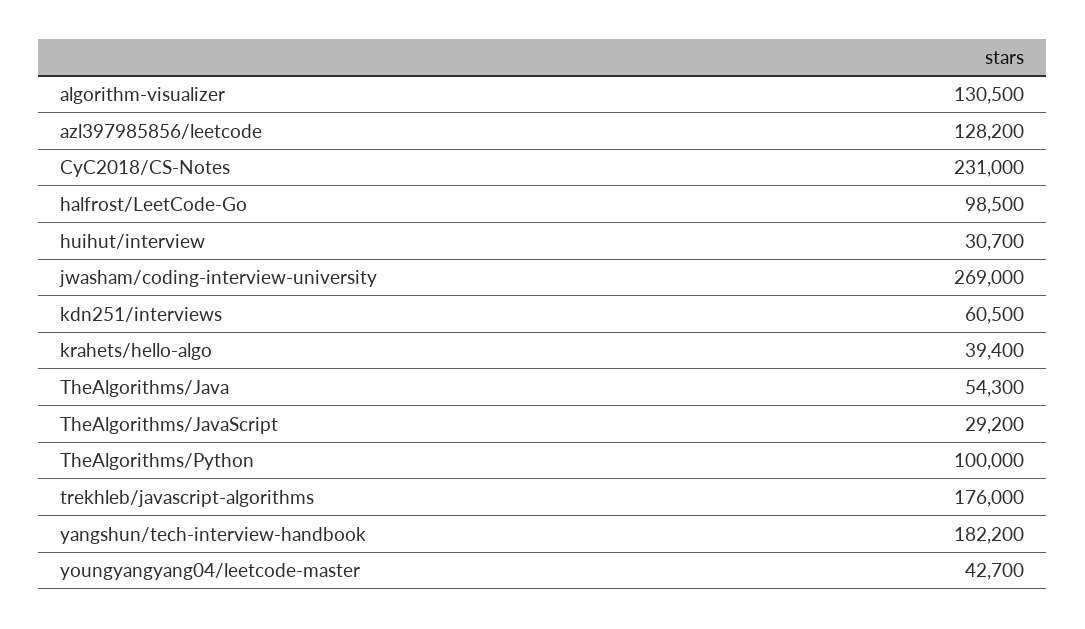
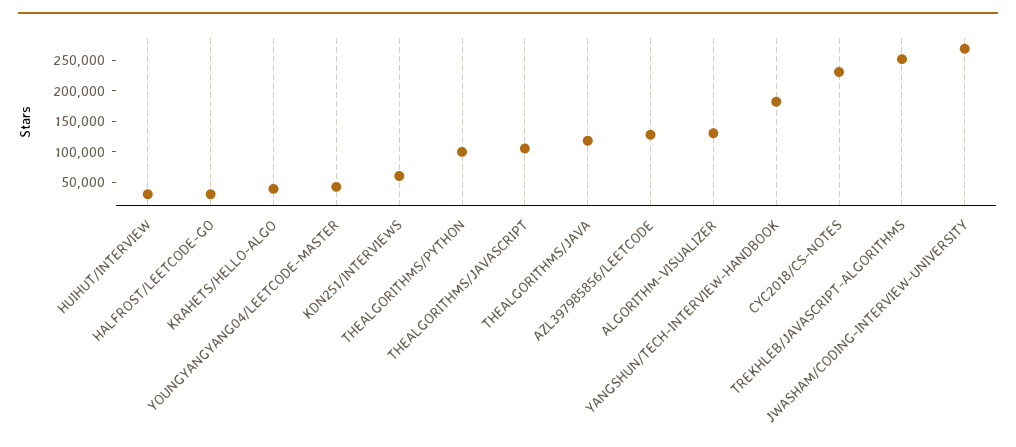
  {
    "algorithm-visualizer": 130500,
    "azl397985856/leetcode": 128200,
    "CyC2018/CS-Notes": 231000,
-   "halfrost/LeetCode-Go": 98500,
+   "halfrost/LeetCode-Go": 25000,
    "huihut/interview": 30700,
    "jwasham/coding-interview-university": 269000,
    "kdn251/interviews": 60500,
    "krahets/hello-algo": 39400,
-   "TheAlgorithms/Java": 54300,
+   "TheAlgorithms/Java": 125000,
-   "TheAlgorithms/JavaScript": 29200,
+   "TheAlgorithms/JavaScript": 100000,
    "TheAlgorithms/Python": 100000,
-   "trekhleb/javascript-algorithms": 176000,
+   "trekhleb/javascript-algorithms": 250000,
    "yangshun/tech-interview-handbook": 182200,
    "youngyangyang04/leetcode-master": 42700
  }

